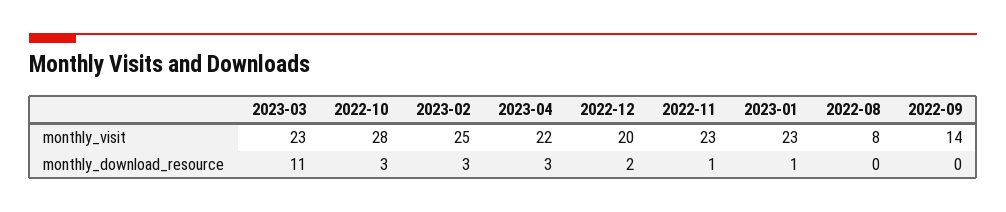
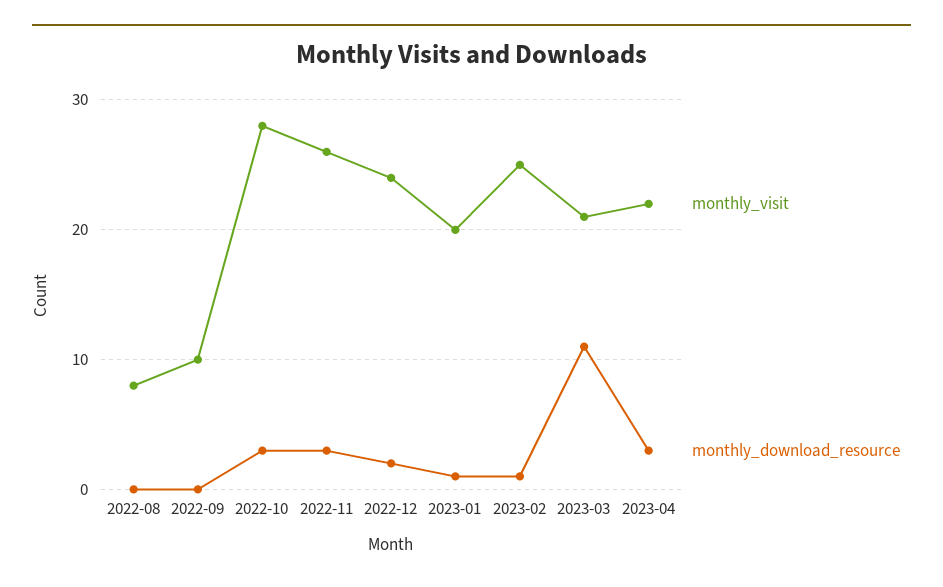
  {
    "monthly_visit": {
-     "2023-03": 23,
+     "2023-03": 21,
      "2022-10": 28,
      "2023-02": 25,
      "2023-04": 22,
-     "2022-12": 20,
+     "2022-12": 24,
-     "2022-11": 23,
+     "2022-11": 26,
-     "2023-01": 23,
+     "2023-01": 20,
      "2022-08": 8,
-     "2022-09": 14
+     "2022-09": 10
    },
    "monthly_download_resource": {
      "2023-03": 11,
      "2022-10": 3,
-     "2023-02": 3,
+     "2023-02": 1,
      "2023-04": 3,
      "2022-12": 2,
-     "2022-11": 1,
+     "2022-11": 3,
      "2023-01": 1,
      "2022-08": 0,
      "2022-09": 0
    }
  }

